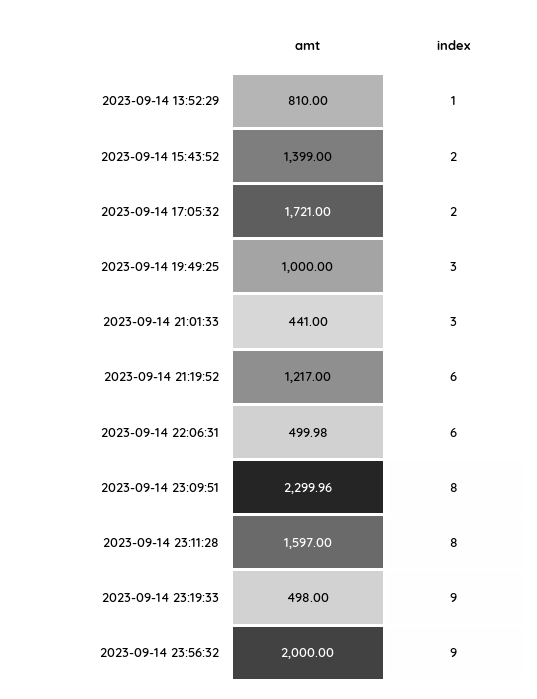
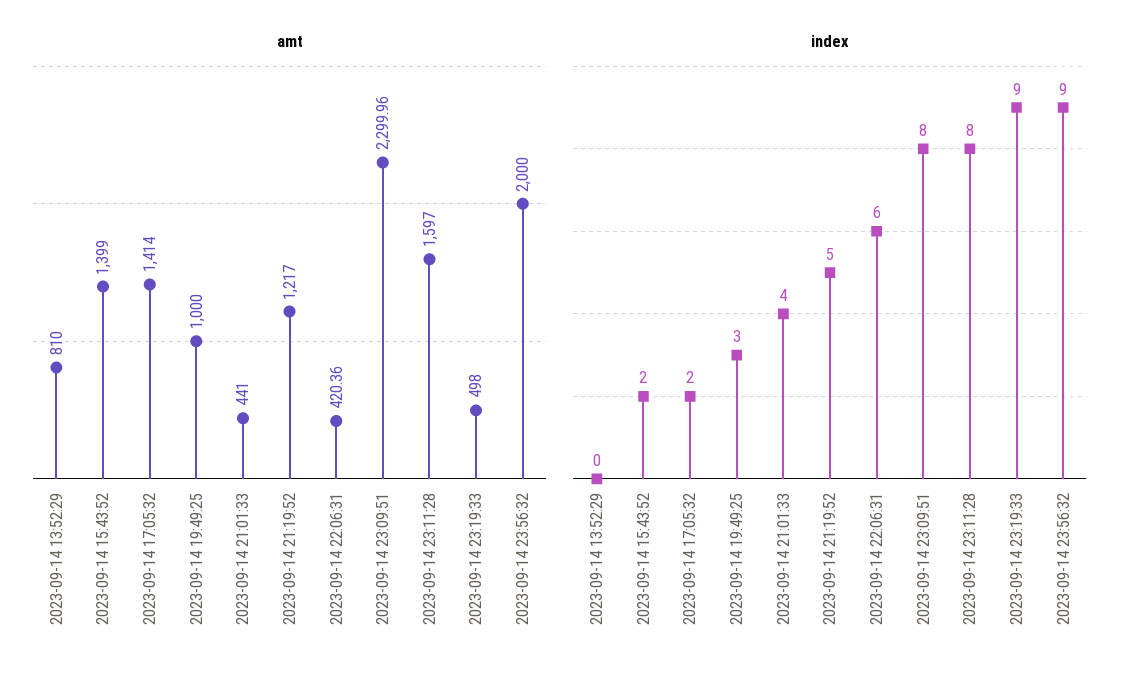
  {
    "amt": {
      "2023-09-14 13:52:29": 810,
      "2023-09-14 15:43:52": 1399,
-     "2023-09-14 17:05:32": 1721,
+     "2023-09-14 17:05:32": 1414,
      "2023-09-14 19:49:25": 1000,
      "2023-09-14 21:01:33": 441,
      "2023-09-14 21:19:52": 1217,
-     "2023-09-14 22:06:31": 499.98,
+     "2023-09-14 22:06:31": 420.36,
      "2023-09-14 23:09:51": 2299.96,
      "2023-09-14 23:11:28": 1597,
      "2023-09-14 23:19:33": 498,
      "2023-09-14 23:56:32": 2000
    },
    "index": {
-     "2023-09-14 13:52:29": 1,
+     "2023-09-14 13:52:29": 0,
      "2023-09-14 15:43:52": 2,
      "2023-09-14 17:05:32": 2,
      "2023-09-14 19:49:25": 3,
-     "2023-09-14 21:01:33": 3,
+     "2023-09-14 21:01:33": 4,
-     "2023-09-14 21:19:52": 6,
+     "2023-09-14 21:19:52": 5,
      "2023-09-14 22:06:31": 6,
      "2023-09-14 23:09:51": 8,
      "2023-09-14 23:11:28": 8,
      "2023-09-14 23:19:33": 9,
      "2023-09-14 23:56:32": 9
    }
  }

